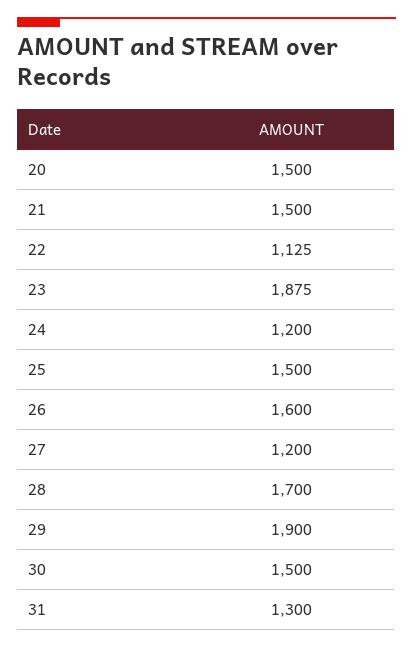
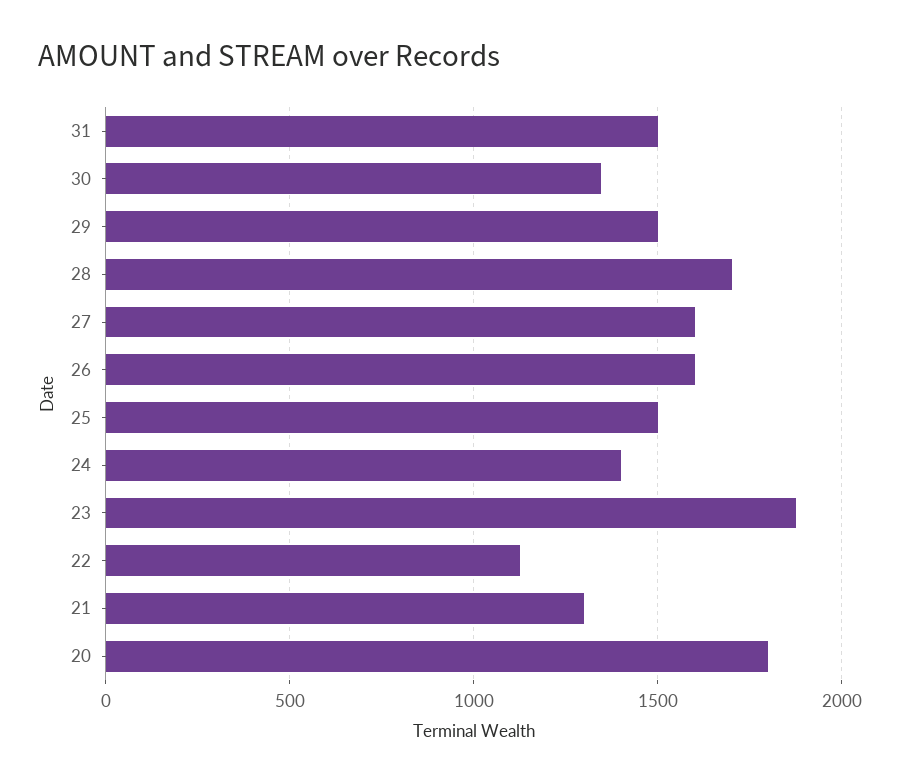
  {
-   "20": 1500,
+   "20": 1800,
-   "21": 1500,
+   "21": 1300,
    "22": 1125,
    "23": 1875,
-   "24": 1200,
+   "24": 1400,
    "25": 1500,
    "26": 1600,
-   "27": 1200,
+   "27": 1600,
    "28": 1700,
-   "29": 1900,
+   "29": 1500,
-   "30": 1500,
+   "30": 1350,
-   "31": 1300
+   "31": 1500
  }

